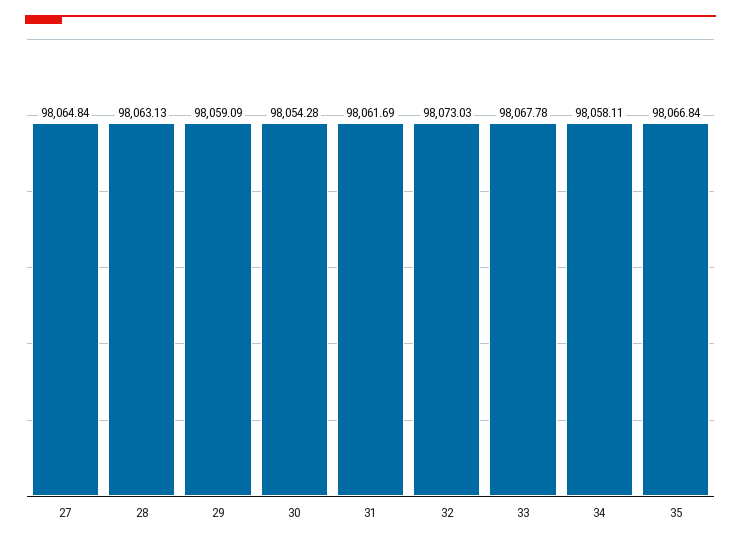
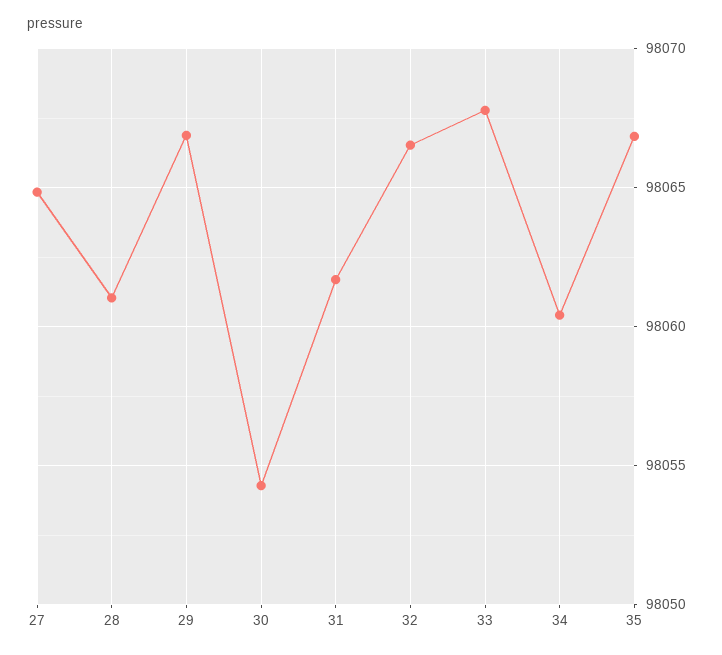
  {
    "27": 98064.84,
-   "28": 98063.13,
+   "28": 98061,
-   "29": 98059.09,
+   "29": 98067,
    "30": 98054.28,
    "31": 98061.69,
-   "32": 98073.03,
+   "32": 98066.5,
    "33": 98067.78,
-   "34": 98058.11,
+   "34": 98060.5,
    "35": 98066.84
  }

